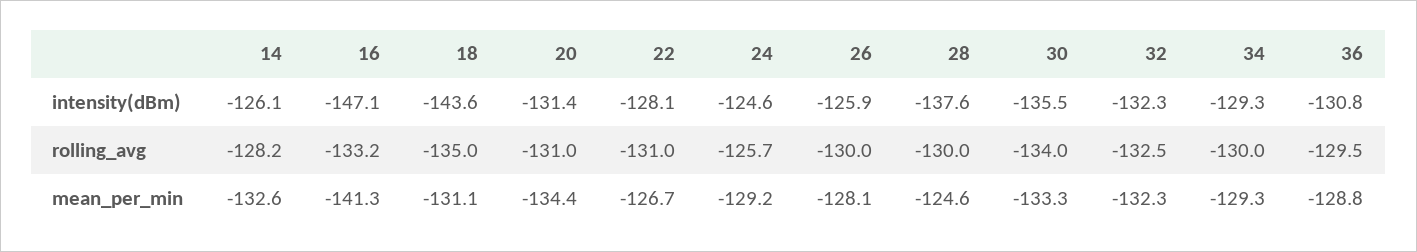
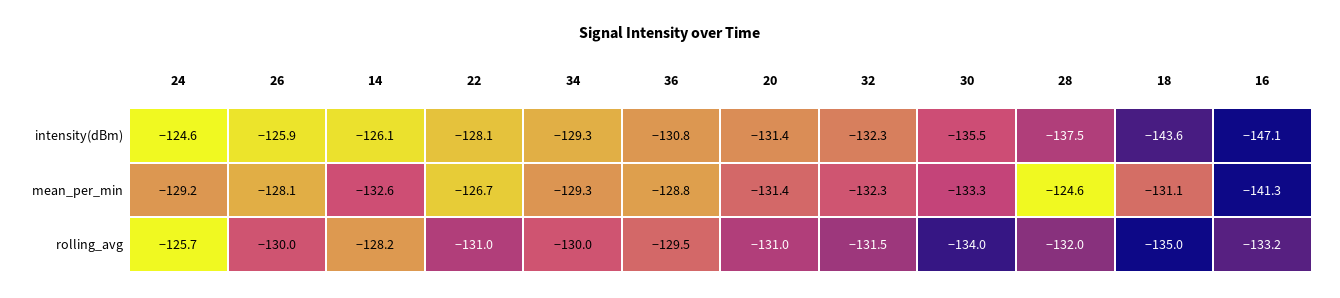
  {
    "14": {
      "intensity(dBm)": -126.1,
      "rolling_avg": -128.2,
      "mean_per_min": -132.6
    },
    "16": {
      "intensity(dBm)": -147.1,
      "rolling_avg": -133.2,
      "mean_per_min": -141.3
    },
    "18": {
      "intensity(dBm)": -143.6,
      "rolling_avg": -135,
      "mean_per_min": -131.1
    },
    "20": {
      "intensity(dBm)": -131.4,
      "rolling_avg": -131,
-     "mean_per_min": -134.4
+     "mean_per_min": -131.4
    },
    "22": {
      "intensity(dBm)": -128.1,
      "rolling_avg": -131,
      "mean_per_min": -126.7
    },
    "24": {
      "intensity(dBm)": -124.6,
      "rolling_avg": -125.7,
      "mean_per_min": -129.2
    },
    "26": {
      "intensity(dBm)": -125.9,
      "rolling_avg": -130,
      "mean_per_min": -128.1
    },
    "28": {
-     "intensity(dBm)": -137.6,
+     "intensity(dBm)": -137.5,
-     "rolling_avg": -130,
+     "rolling_avg": -132,
      "mean_per_min": -124.6
    },
    "30": {
      "intensity(dBm)": -135.5,
      "rolling_avg": -134,
      "mean_per_min": -133.3
    },
    "32": {
      "intensity(dBm)": -132.3,
-     "rolling_avg": -132.5,
+     "rolling_avg": -131.5,
      "mean_per_min": -132.3
    },
    "34": {
      "intensity(dBm)": -129.3,
      "rolling_avg": -130,
      "mean_per_min": -129.3
    },
    "36": {
      "intensity(dBm)": -130.8,
      "rolling_avg": -129.5,
      "mean_per_min": -128.8
    }
  }

